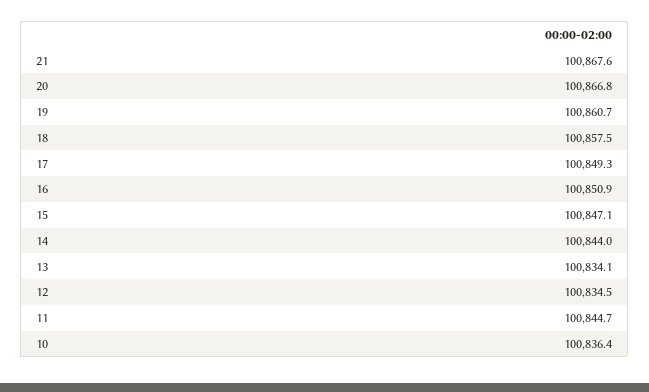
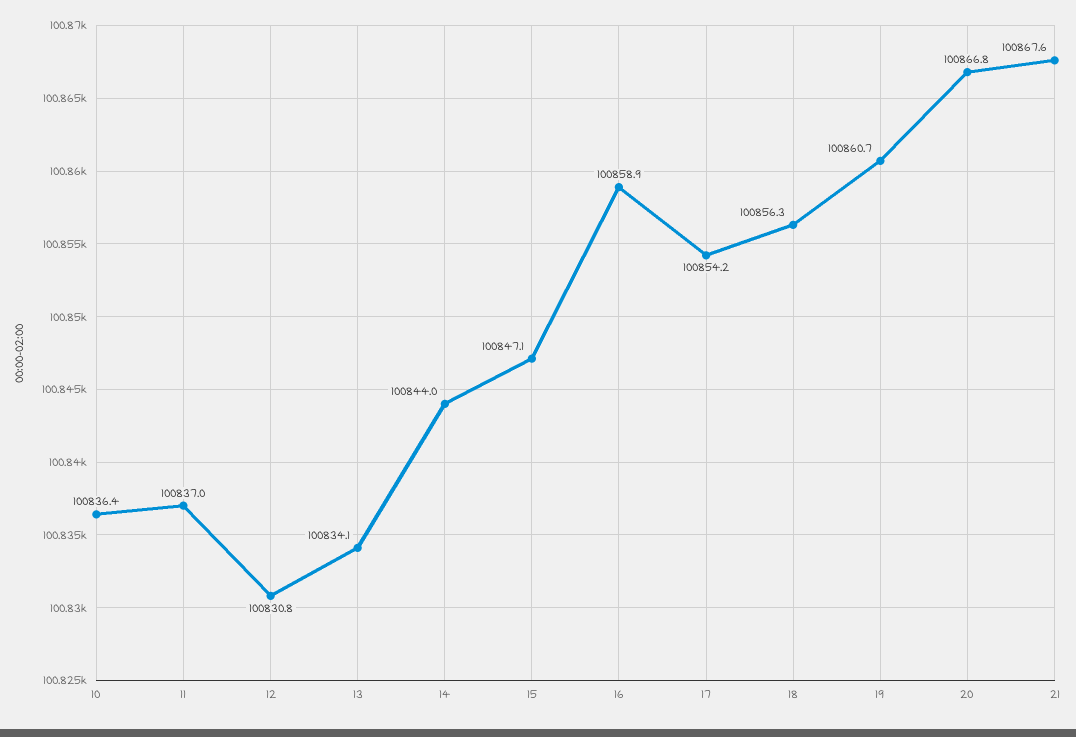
  {
    "21": 100867.6,
    "20": 100866.8,
    "19": 100860.7,
-   "18": 100857.5,
+   "18": 100856.3,
-   "17": 100849.3,
+   "17": 100854.2,
-   "16": 100850.9,
+   "16": 100858.9,
    "15": 100847.1,
    "14": 100844,
    "13": 100834.1,
-   "12": 100834.5,
+   "12": 100830.8,
-   "11": 100844.7,
+   "11": 100837,
    "10": 100836.4
  }

